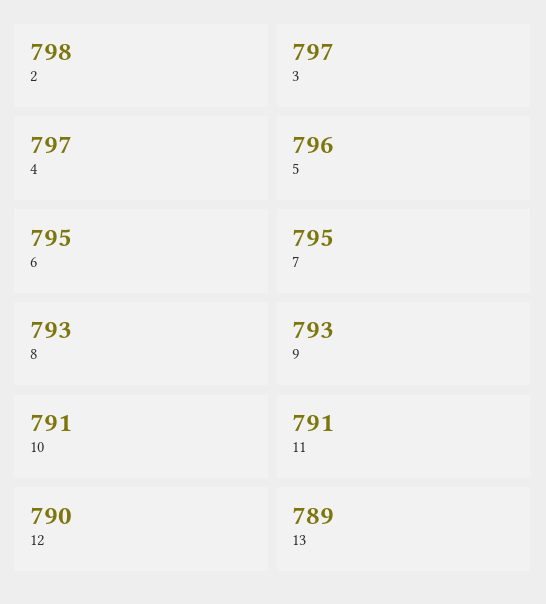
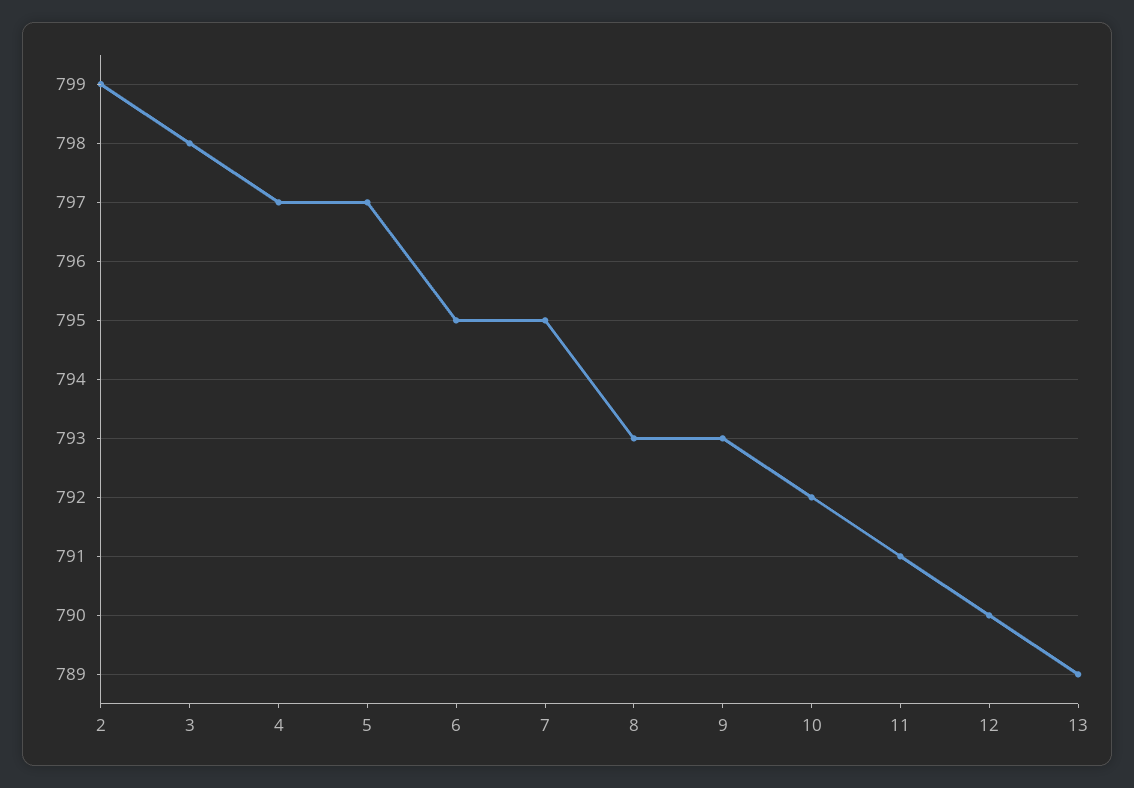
  {
-   "2": 798,
+   "2": 799,
-   "3": 797,
+   "3": 798,
    "4": 797,
-   "5": 796,
+   "5": 797,
    "6": 795,
    "7": 795,
    "8": 793,
    "9": 793,
-   "10": 791,
+   "10": 792,
    "11": 791,
    "12": 790,
    "13": 789
  }

